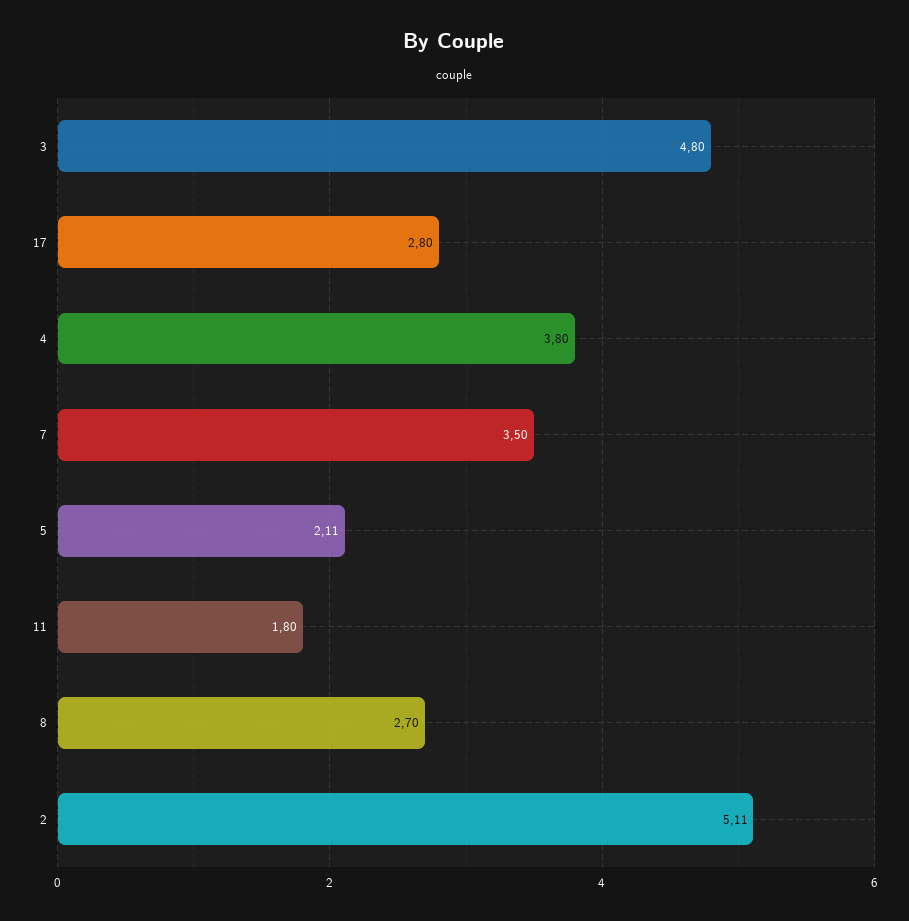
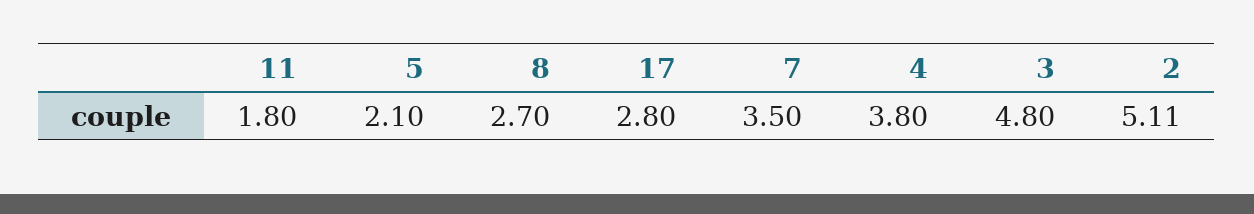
  {
    "3": 4.8,
    "17": 2.8,
    "4": 3.8,
    "7": 3.5,
-   "5": 2.11,
+   "5": 2.1,
    "11": 1.8,
    "8": 2.7,
    "2": 5.11
  }

